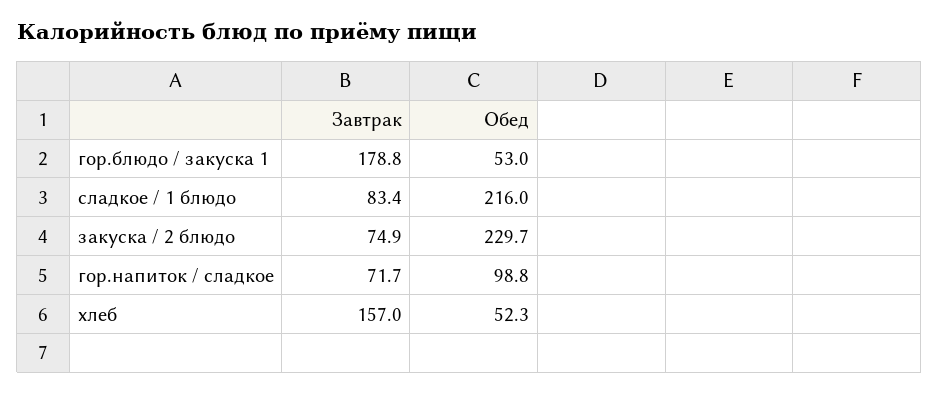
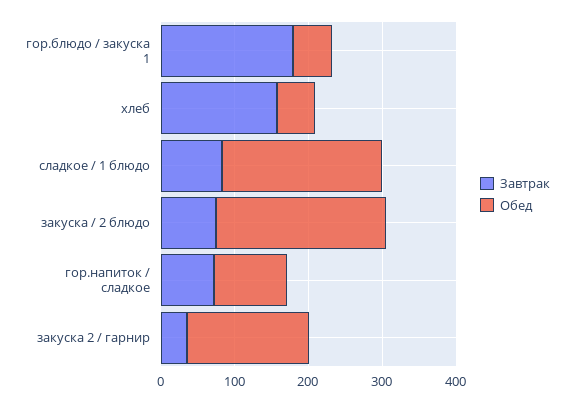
  {
    "Завтрак": {
      "гор.блюдо / закуска 1": 178.8,
      "сладкое / 1 блюдо": 83.4,
      "закуска / 2 блюдо": 74.9,
      "гор.напиток / сладкое": 71.7,
-     "хлеб": 157
+     "хлеб": 157,
+     "закуска 2 / гарнир": 40
    },
    "Обед": {
      "гор.блюдо / закуска 1": 53,
      "сладкое / 1 блюдо": 216,
      "закуска / 2 блюдо": 229.7,
      "гор.напиток / сладкое": 98.8,
-     "хлеб": 52.3
+     "хлеб": 52.3,
+     "закуска 2 / гарнир": 160
    }
  }

